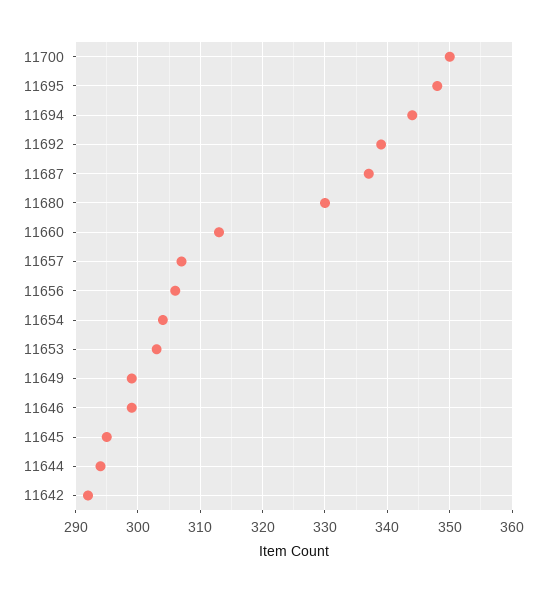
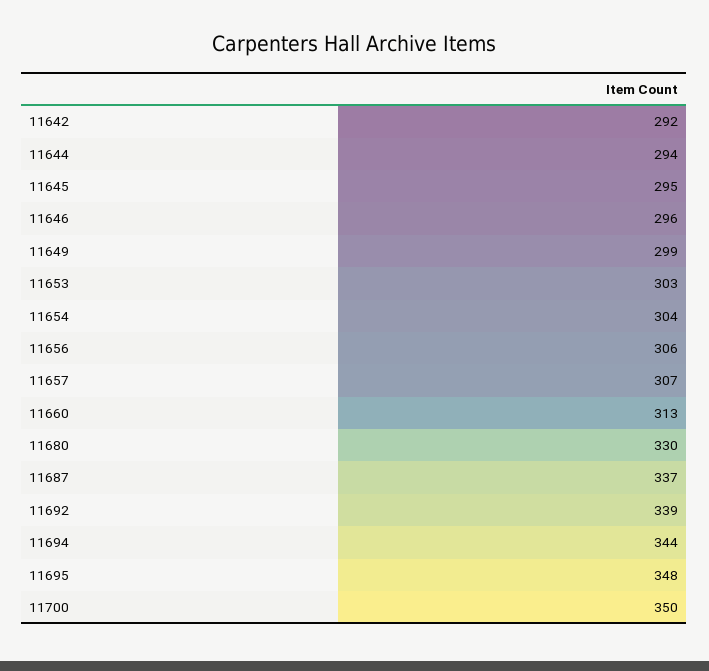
  {
    "11700": 350,
    "11695": 348,
    "11694": 344,
    "11692": 339,
    "11687": 337,
    "11680": 330,
    "11660": 313,
    "11657": 307,
    "11656": 306,
    "11654": 304,
    "11653": 303,
    "11649": 299,
-   "11646": 299,
+   "11646": 296,
    "11645": 295,
    "11644": 294,
    "11642": 292
  }

